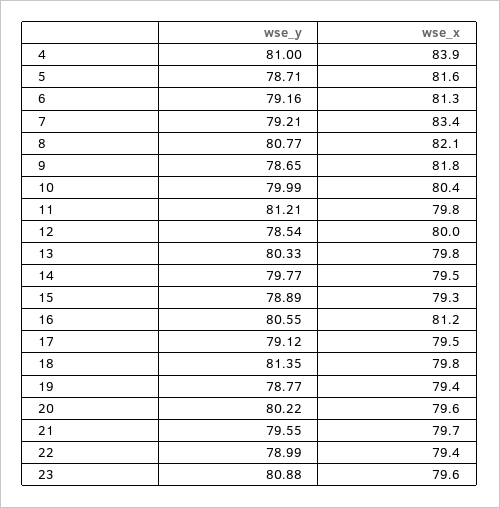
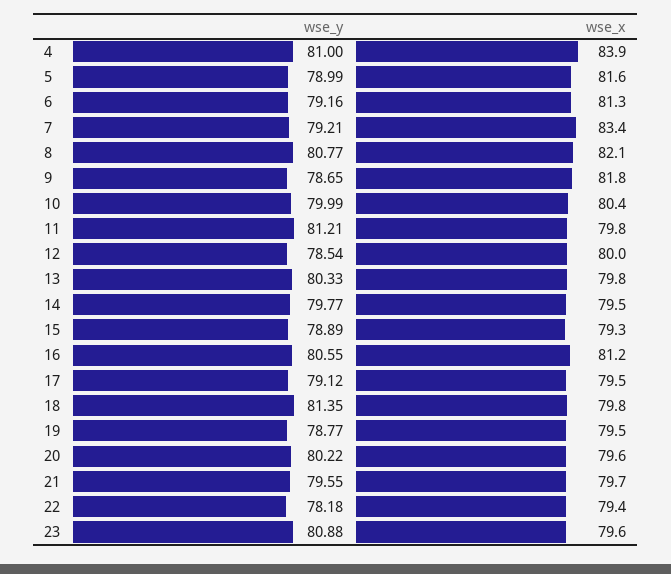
  {
    "wse_y": {
      "4": 81,
-     "5": 78.71,
+     "5": 78.99,
      "6": 79.16,
      "7": 79.21,
      "8": 80.77,
      "9": 78.65,
      "10": 79.99,
      "11": 81.21,
      "12": 78.54,
      "13": 80.33,
      "14": 79.77,
      "15": 78.89,
      "16": 80.55,
      "17": 79.12,
      "18": 81.35,
      "19": 78.77,
      "20": 80.22,
      "21": 79.55,
-     "22": 78.99,
+     "22": 78.18,
      "23": 80.88
    },
    "wse_x": {
      "4": 83.9,
      "5": 81.6,
      "6": 81.3,
      "7": 83.4,
      "8": 82.1,
      "9": 81.8,
      "10": 80.4,
      "11": 79.8,
      "12": 80,
      "13": 79.8,
      "14": 79.5,
      "15": 79.3,
      "16": 81.2,
      "17": 79.5,
      "18": 79.8,
-     "19": 79.4,
+     "19": 79.5,
      "20": 79.6,
      "21": 79.7,
      "22": 79.4,
      "23": 79.6
    }
  }

